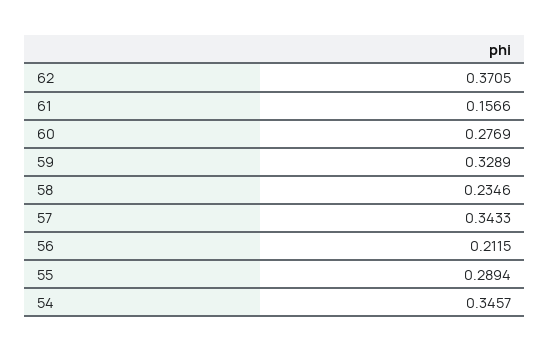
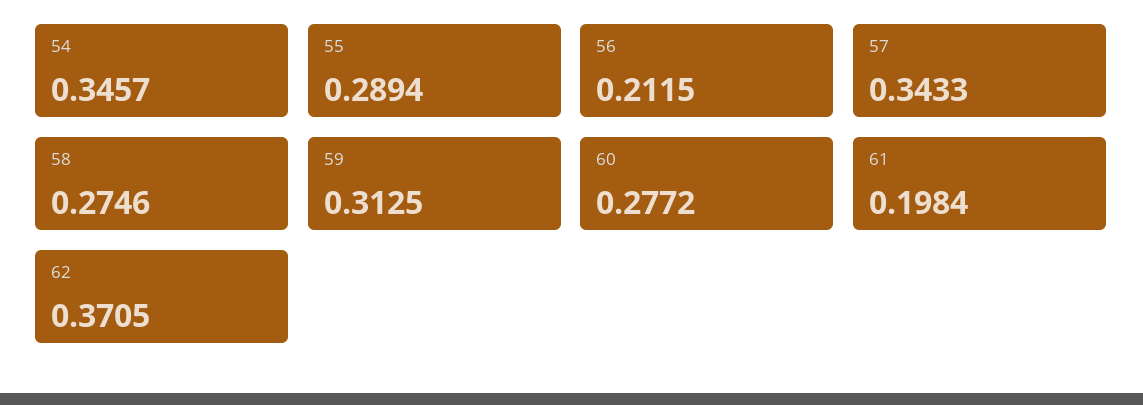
  {
    "62": 0.3705,
-   "61": 0.1566,
+   "61": 0.1984,
-   "60": 0.2769,
+   "60": 0.2772,
-   "59": 0.3289,
+   "59": 0.3125,
-   "58": 0.2346,
+   "58": 0.2746,
    "57": 0.3433,
    "56": 0.2115,
    "55": 0.2894,
    "54": 0.3457
  }

